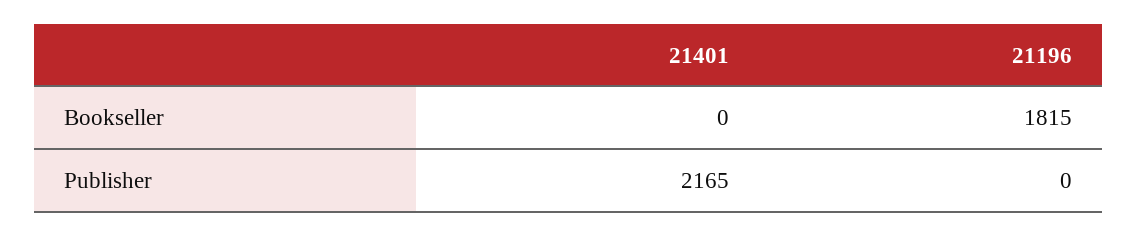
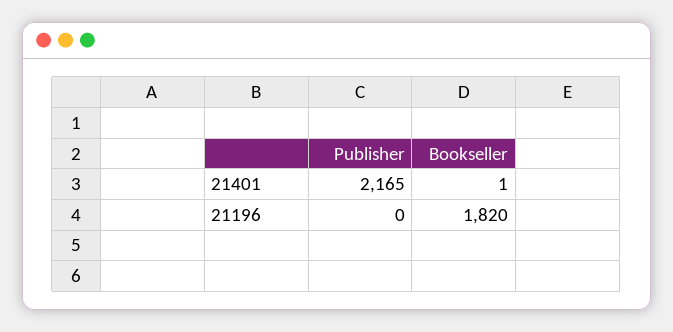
  {
    "21401": {
-     "Bookseller": 0,
+     "Bookseller": 1,
      "Publisher": 2165
    },
    "21196": {
-     "Bookseller": 1815,
+     "Bookseller": 1820,
      "Publisher": 0
    }
  }

